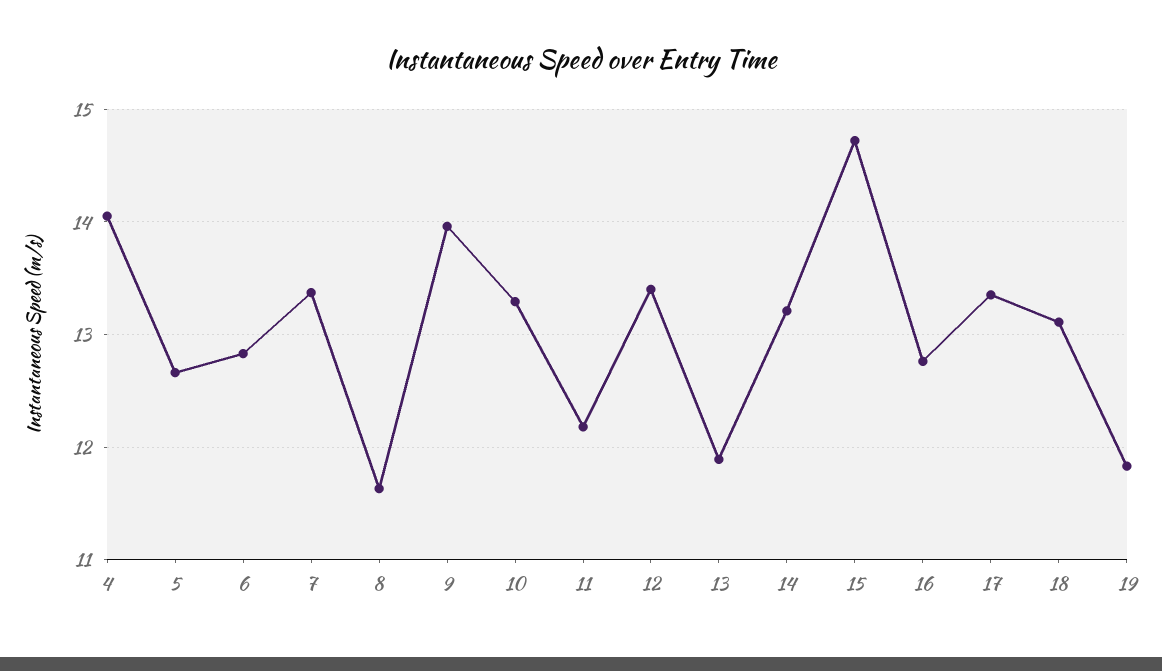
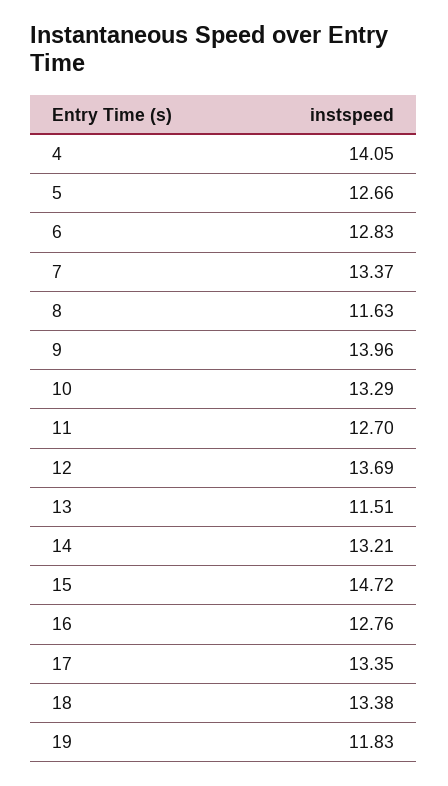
  {
    "4": 14.05,
    "5": 12.66,
    "6": 12.83,
    "7": 13.37,
    "8": 11.63,
    "9": 13.96,
    "10": 13.29,
-   "11": 12.2,
+   "11": 12.7,
-   "12": 13.4,
+   "12": 13.69,
-   "13": 11.9,
+   "13": 11.51,
    "14": 13.21,
    "15": 14.72,
    "16": 12.76,
    "17": 13.35,
-   "18": 13.1,
+   "18": 13.38,
    "19": 11.83
  }

